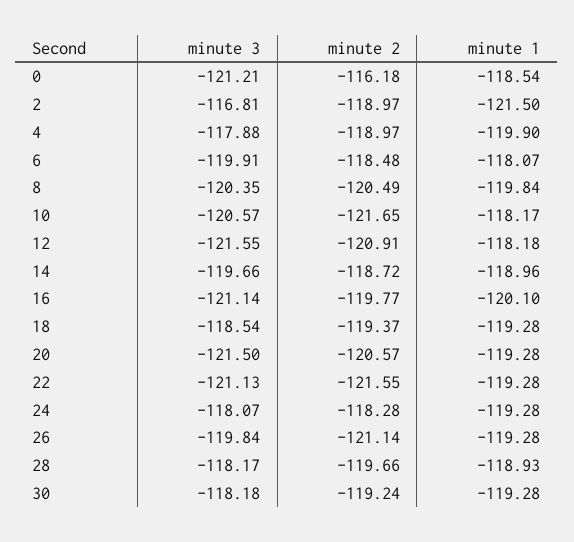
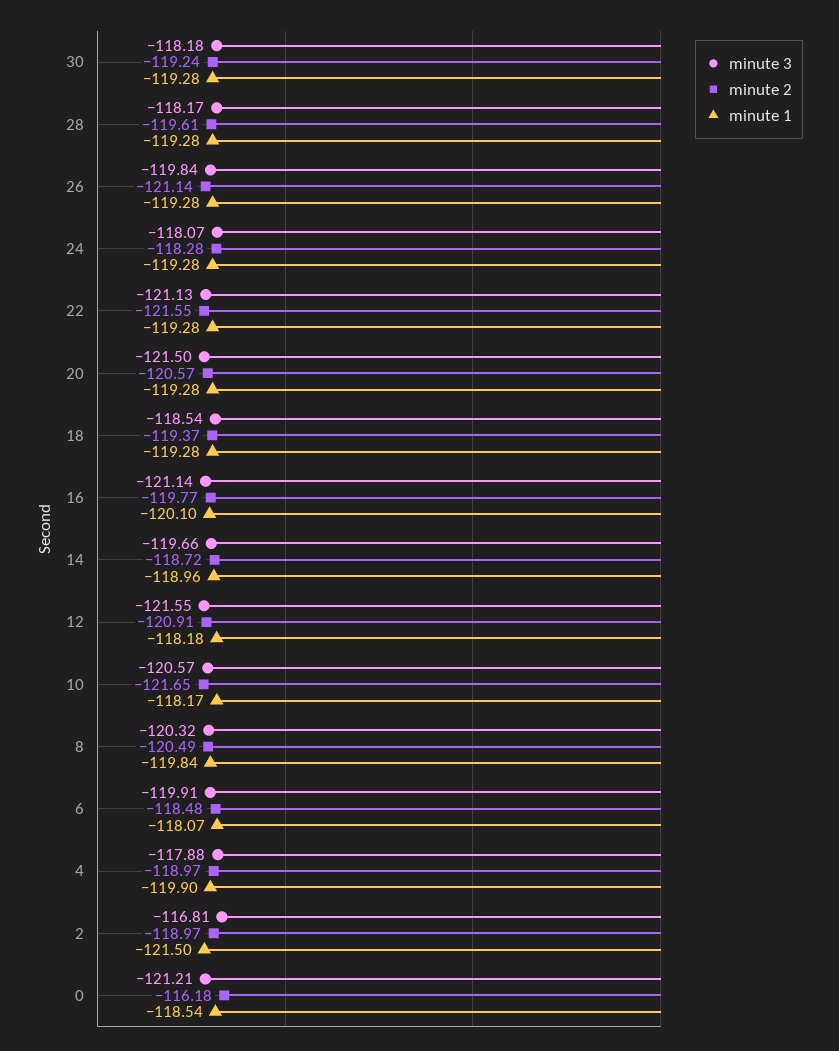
  {
    "minute 3": {
      "0": -121.21,
      "2": -116.81,
      "4": -117.88,
      "6": -119.91,
-     "8": -120.35,
+     "8": -120.32,
      "10": -120.57,
      "12": -121.55,
      "14": -119.66,
      "16": -121.14,
      "18": -118.54,
      "20": -121.5,
      "22": -121.13,
      "24": -118.07,
      "26": -119.84,
      "28": -118.17,
      "30": -118.18
    },
    "minute 2": {
      "0": -116.18,
      "2": -118.97,
      "4": -118.97,
      "6": -118.48,
      "8": -120.49,
      "10": -121.65,
      "12": -120.91,
      "14": -118.72,
      "16": -119.77,
      "18": -119.37,
      "20": -120.57,
      "22": -121.55,
      "24": -118.28,
      "26": -121.14,
-     "28": -119.66,
+     "28": -119.61,
      "30": -119.24
    },
    "minute 1": {
      "0": -118.54,
      "2": -121.5,
      "4": -119.9,
      "6": -118.07,
      "8": -119.84,
      "10": -118.17,
      "12": -118.18,
      "14": -118.96,
      "16": -120.1,
      "18": -119.28,
      "20": -119.28,
      "22": -119.28,
      "24": -119.28,
      "26": -119.28,
-     "28": -118.93,
+     "28": -119.28,
      "30": -119.28
    }
  }

